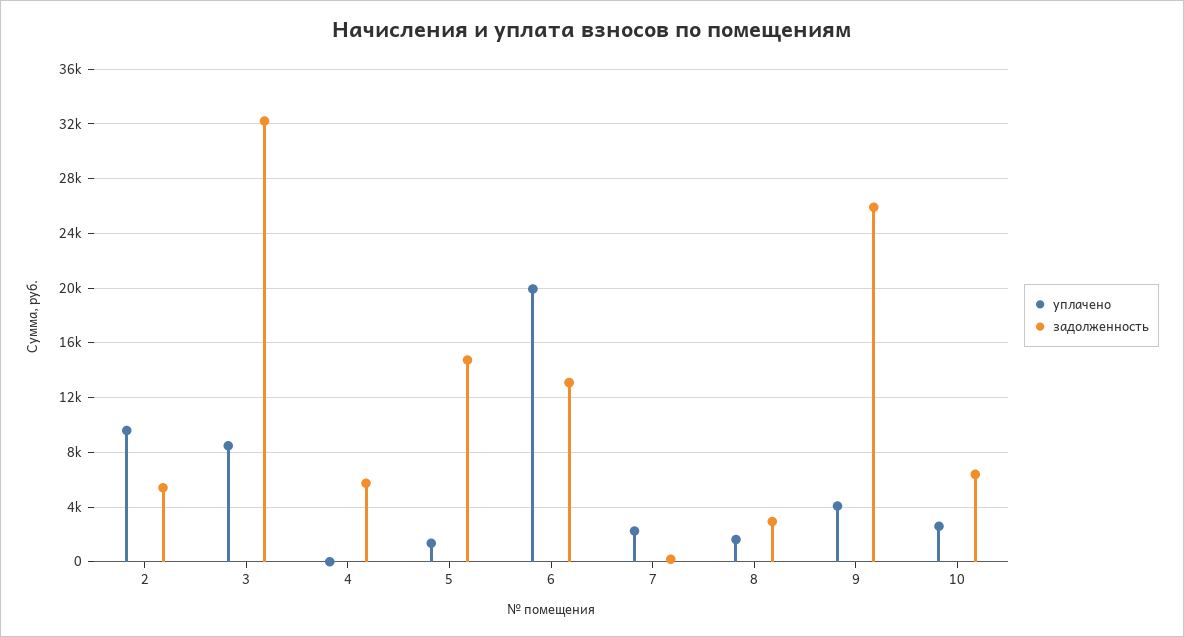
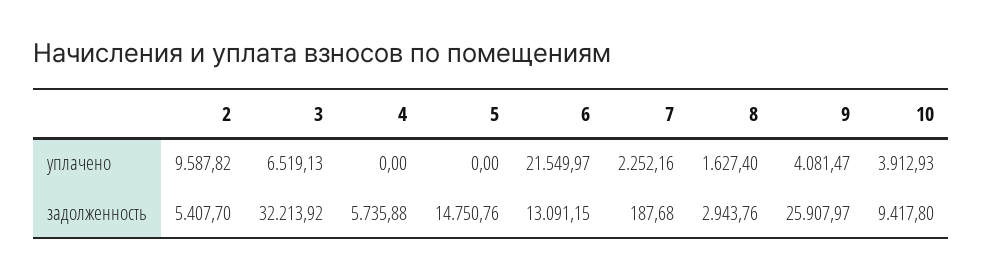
  {
    "уплачено": {
      "2": 9587.82,
-     "3": 8500,
+     "3": 6519.13,
      "4": 0,
-     "5": 1500,
+     "5": 0,
-     "6": 20000,
+     "6": 21549.97,
      "7": 2252.16,
      "8": 1627.4,
      "9": 4081.47,
-     "10": 2500
+     "10": 3912.93
    },
    "задолженность": {
      "2": 5407.7,
      "3": 32213.92,
      "4": 5735.88,
      "5": 14750.76,
      "6": 13091.15,
      "7": 187.68,
      "8": 2943.76,
      "9": 25907.97,
-     "10": 6500
+     "10": 9417.8
    }
  }

